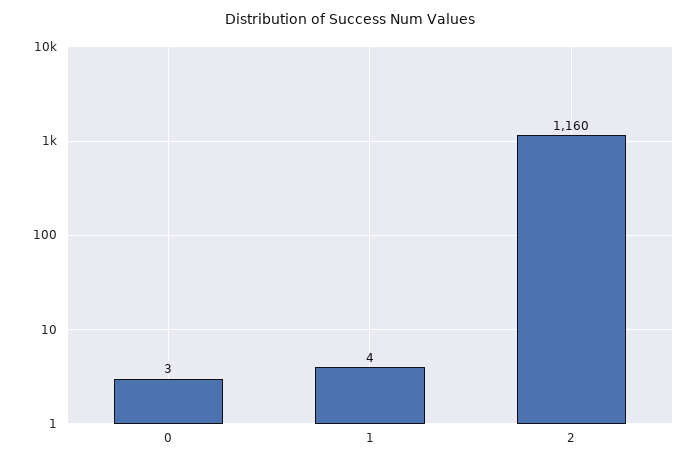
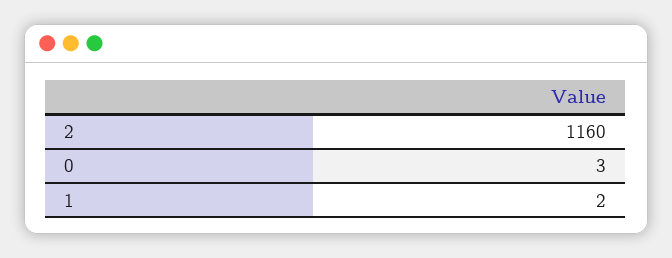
  {
    "0": 3,
-   "1": 4,
+   "1": 2,
    "2": 1160
  }

